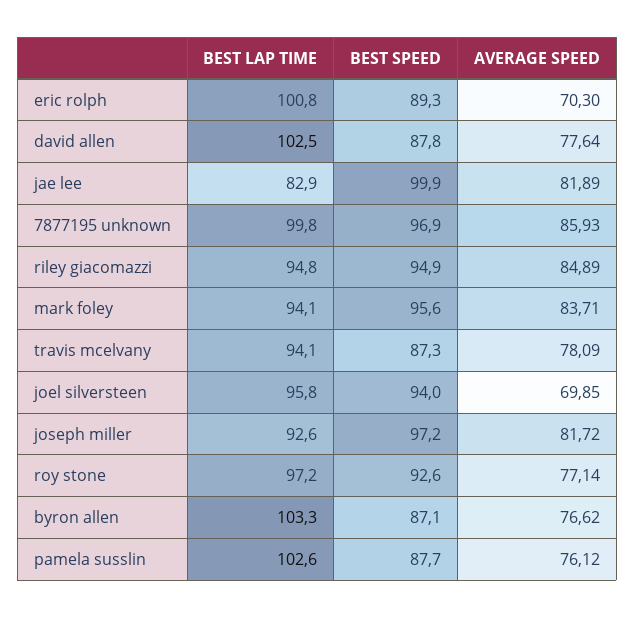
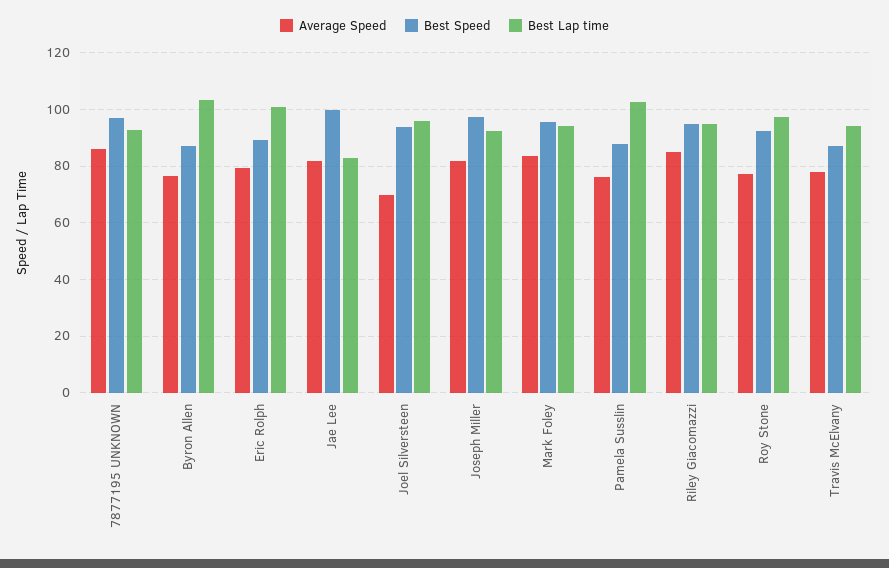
  {
    "BEST LAP TIME": {
      "eric rolph": 100.8,
-     "david allen": 102.5,
      "jae lee": 82.9,
-     "7877195 unknown": 99.8,
+     "7877195 unknown": 92.5,
      "riley giacomazzi": 94.8,
      "mark foley": 94.1,
      "travis mcelvany": 94.1,
      "joel silversteen": 95.8,
      "joseph miller": 92.6,
      "roy stone": 97.2,
      "byron allen": 103.3,
      "pamela susslin": 102.6
    },
    "BEST SPEED": {
      "eric rolph": 89.3,
-     "david allen": 87.8,
      "jae lee": 99.9,
      "7877195 unknown": 96.9,
      "riley giacomazzi": 94.9,
      "mark foley": 95.6,
      "travis mcelvany": 87.3,
      "joel silversteen": 94,
      "joseph miller": 97.2,
      "roy stone": 92.6,
      "byron allen": 87.1,
      "pamela susslin": 87.7
    },
    "AVERAGE SPEED": {
-     "eric rolph": 70.3,
+     "eric rolph": 80,
-     "david allen": 77.64,
      "jae lee": 81.89,
      "7877195 unknown": 85.93,
      "riley giacomazzi": 84.89,
      "mark foley": 83.71,
      "travis mcelvany": 78.09,
      "joel silversteen": 69.85,
      "joseph miller": 81.72,
      "roy stone": 77.14,
      "byron allen": 76.62,
      "pamela susslin": 76.12
    }
  }

